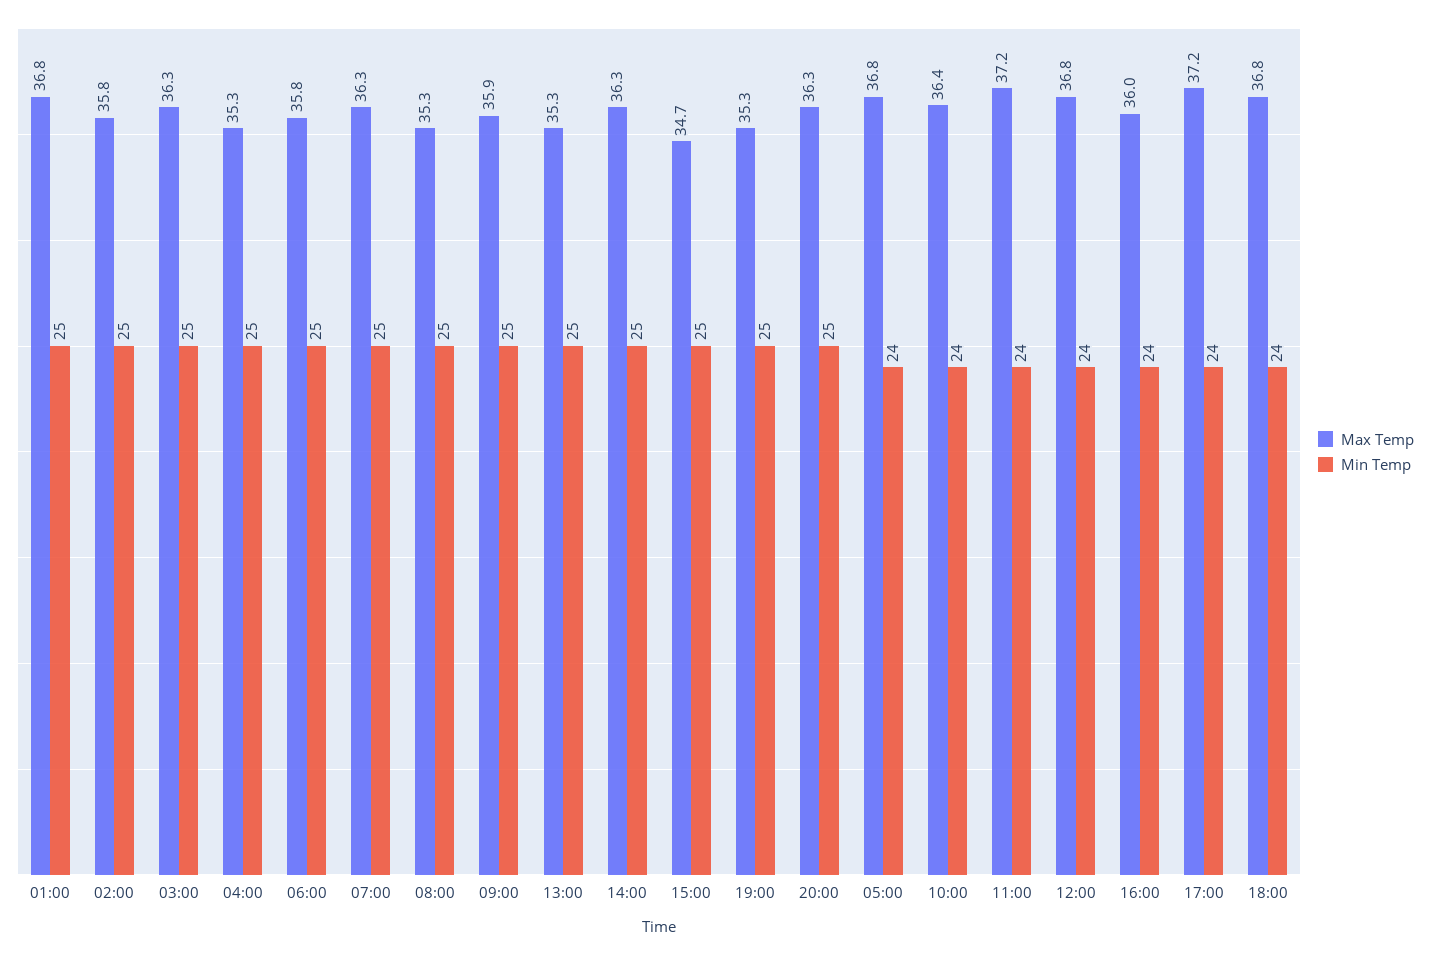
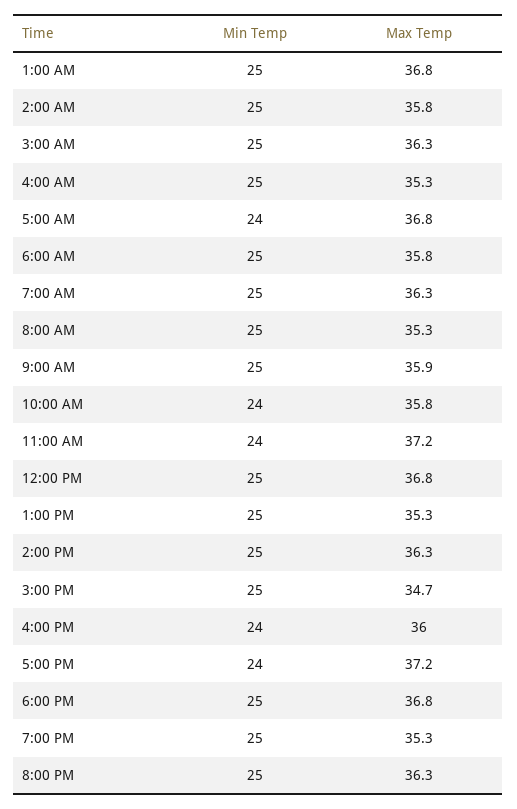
  {
    "Max Temp": {
      "01:00": 36.8,
      "02:00": 35.8,
      "03:00": 36.3,
      "04:00": 35.3,
      "06:00": 35.8,
      "07:00": 36.3,
      "08:00": 35.3,
      "09:00": 35.9,
      "13:00": 35.3,
      "14:00": 36.3,
      "15:00": 34.7,
      "19:00": 35.3,
      "20:00": 36.3,
      "05:00": 36.8,
-     "10:00": 36.4,
+     "10:00": 35.8,
      "11:00": 37.2,
      "12:00": 36.8,
      "16:00": 36,
      "17:00": 37.2,
      "18:00": 36.8
    },
    "Min Temp": {
      "01:00": 25,
      "02:00": 25,
      "03:00": 25,
      "04:00": 25,
      "06:00": 25,
      "07:00": 25,
      "08:00": 25,
      "09:00": 25,
      "13:00": 25,
      "14:00": 25,
      "15:00": 25,
      "19:00": 25,
      "20:00": 25,
      "05:00": 24,
      "10:00": 24,
      "11:00": 24,
-     "12:00": 24,
+     "12:00": 25,
      "16:00": 24,
      "17:00": 24,
-     "18:00": 24
+     "18:00": 25
    }
  }

